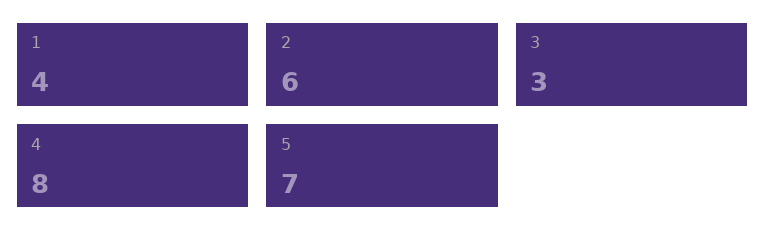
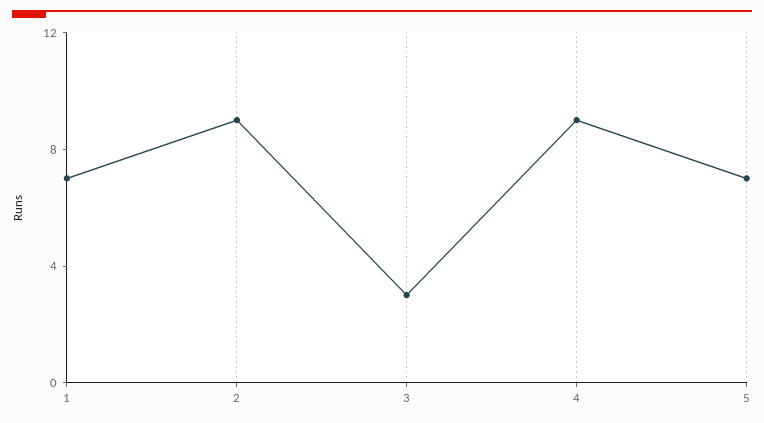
  {
-   "1": 4,
+   "1": 7,
-   "2": 6,
+   "2": 9,
    "3": 3,
-   "4": 8,
+   "4": 9,
    "5": 7
  }

